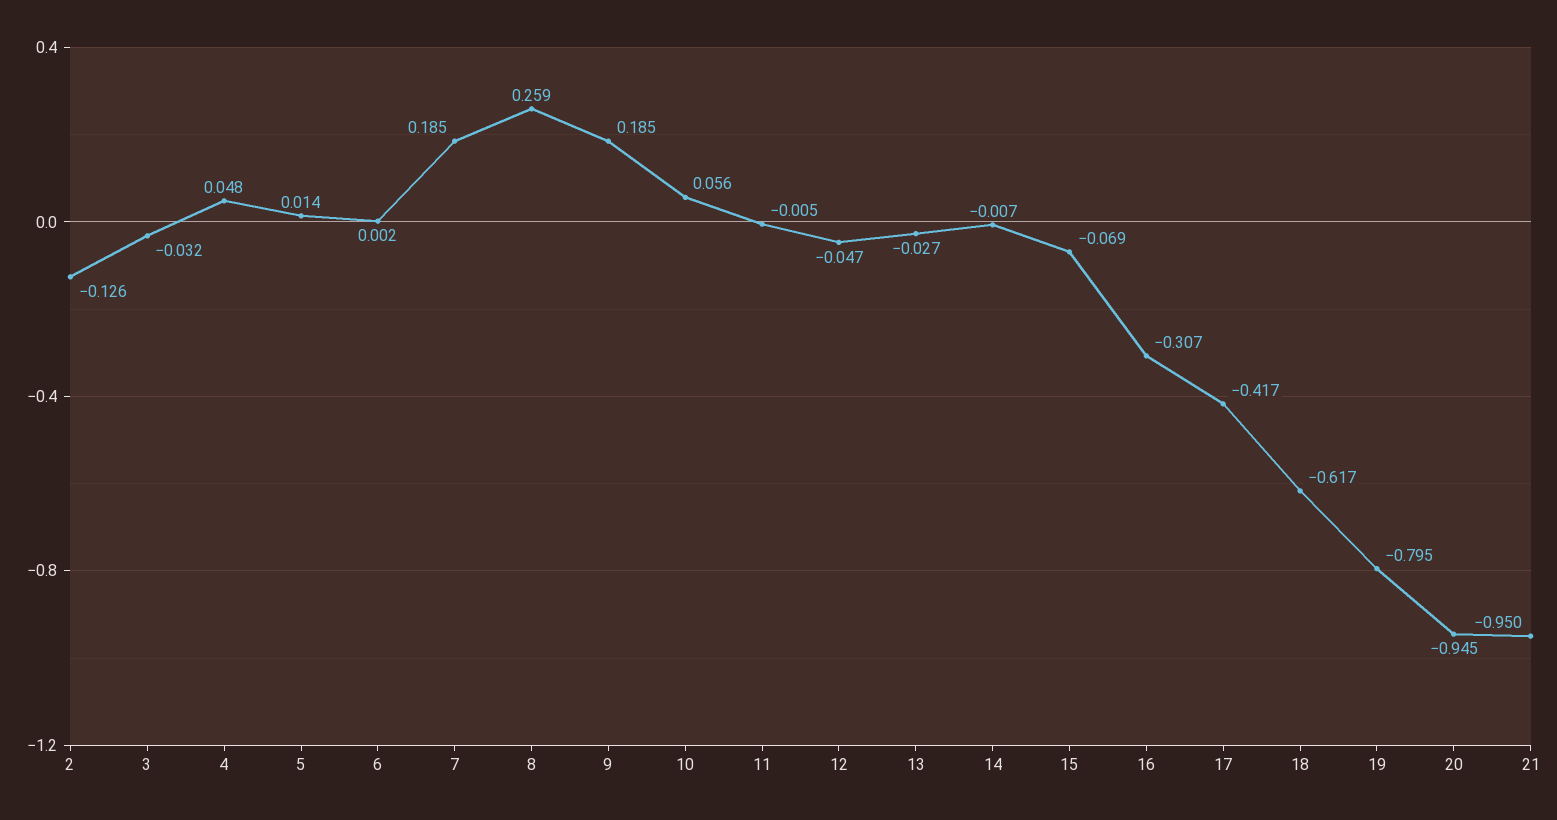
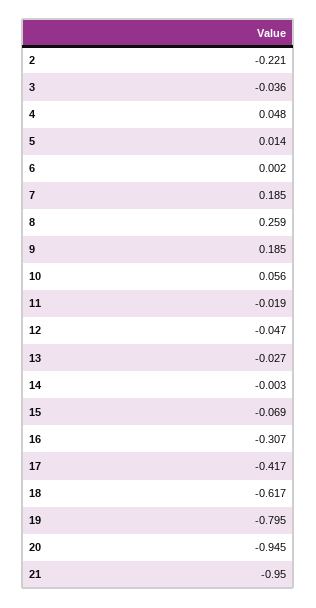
  {
-   "2": -0.126,
+   "2": -0.221,
-   "3": -0.032,
+   "3": -0.036,
    "4": 0.048,
    "5": 0.014,
    "6": 0.002,
    "7": 0.185,
    "8": 0.259,
    "9": 0.185,
    "10": 0.056,
-   "11": -0.005,
+   "11": -0.019,
    "12": -0.047,
    "13": -0.027,
-   "14": -0.007,
+   "14": -0.003,
    "15": -0.069,
    "16": -0.307,
    "17": -0.417,
    "18": -0.617,
    "19": -0.795,
    "20": -0.945,
    "21": -0.95
  }

